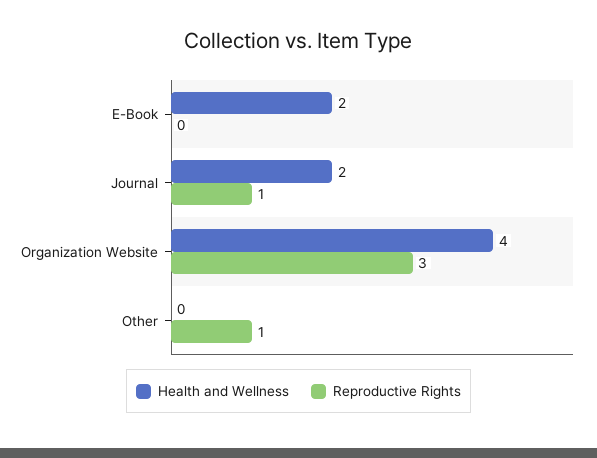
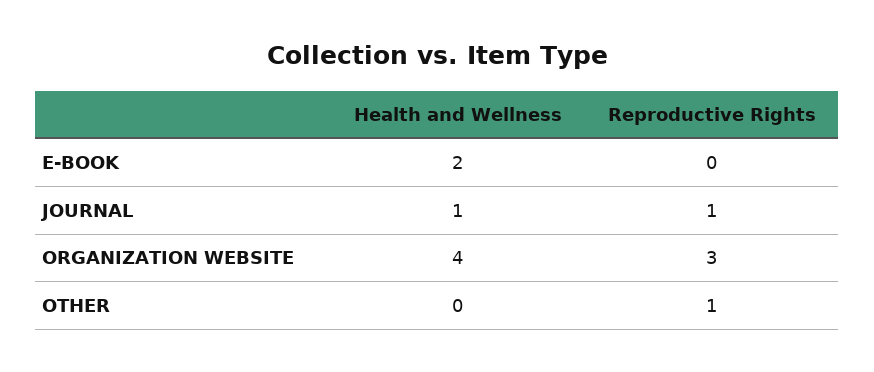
  {
    "Health and Wellness": {
      "E-Book": 2,
-     "Journal": 2,
+     "Journal": 1,
      "Organization Website": 4,
      "Other": 0
    },
    "Reproductive Rights": {
      "E-Book": 0,
      "Journal": 1,
      "Organization Website": 3,
      "Other": 1
    }
  }

